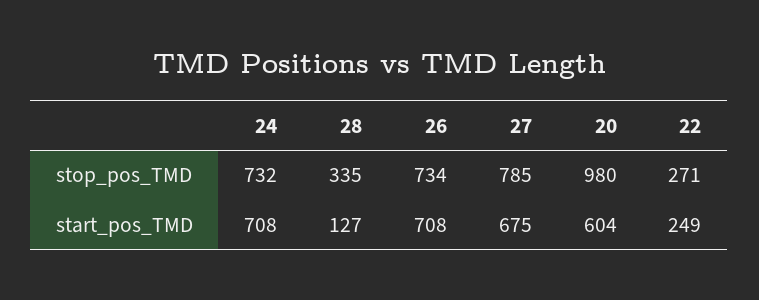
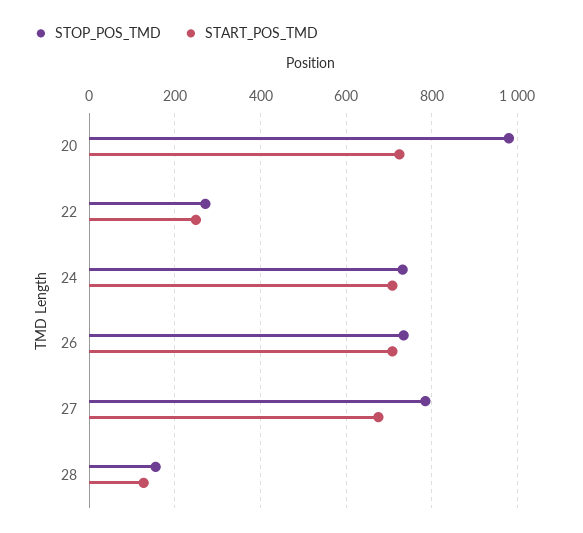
  {
    "stop_pos_TMD": {
      "24": 732,
-     "28": 335,
+     "28": 160,
      "26": 734,
      "27": 785,
      "20": 980,
      "22": 271
    },
    "start_pos_TMD": {
      "24": 708,
      "28": 127,
      "26": 708,
      "27": 675,
-     "20": 604,
+     "20": 720,
      "22": 249
    }
  }

